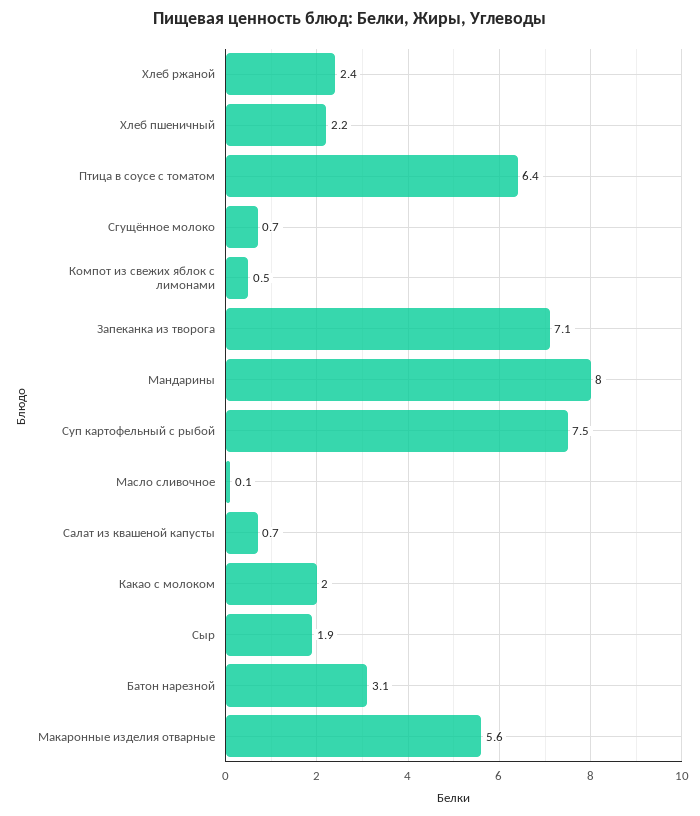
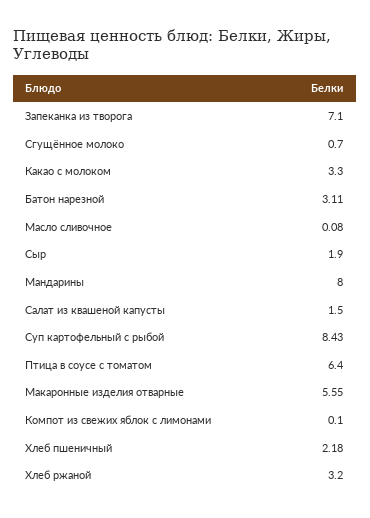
  {
-   "Хлеб ржаной": 2.4,
+   "Хлеб ржаной": 3.2,
    "Хлеб пшеничный": 2.18,
    "Птица в соусе с томатом": 6.4,
    "Сгущённое молоко": 0.7,
-   "Компот из свежих яблок с лимонами": 0.5,
+   "Компот из свежих яблок с лимонами": 0.1,
    "Запеканка из творога": 7.1,
    "Мандарины": 8,
-   "Суп картофельный с рыбой": 7.5,
+   "Суп картофельный с рыбой": 8.43,
    "Масло сливочное": 0.08,
-   "Салат из квашеной капусты": 0.7,
+   "Салат из квашеной капусты": 1.5,
-   "Какао с молоком": 2,
+   "Какао с молоком": 3.3,
    "Сыр": 1.9,
    "Батон нарезной": 3.11,
    "Макаронные изделия отварные": 5.55
  }

